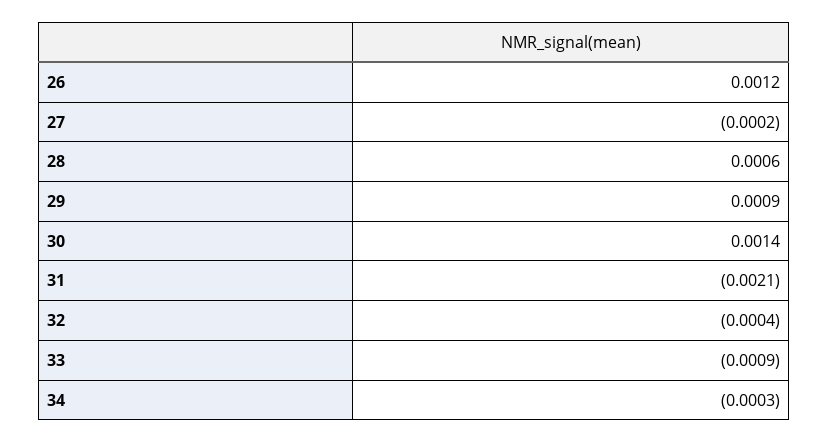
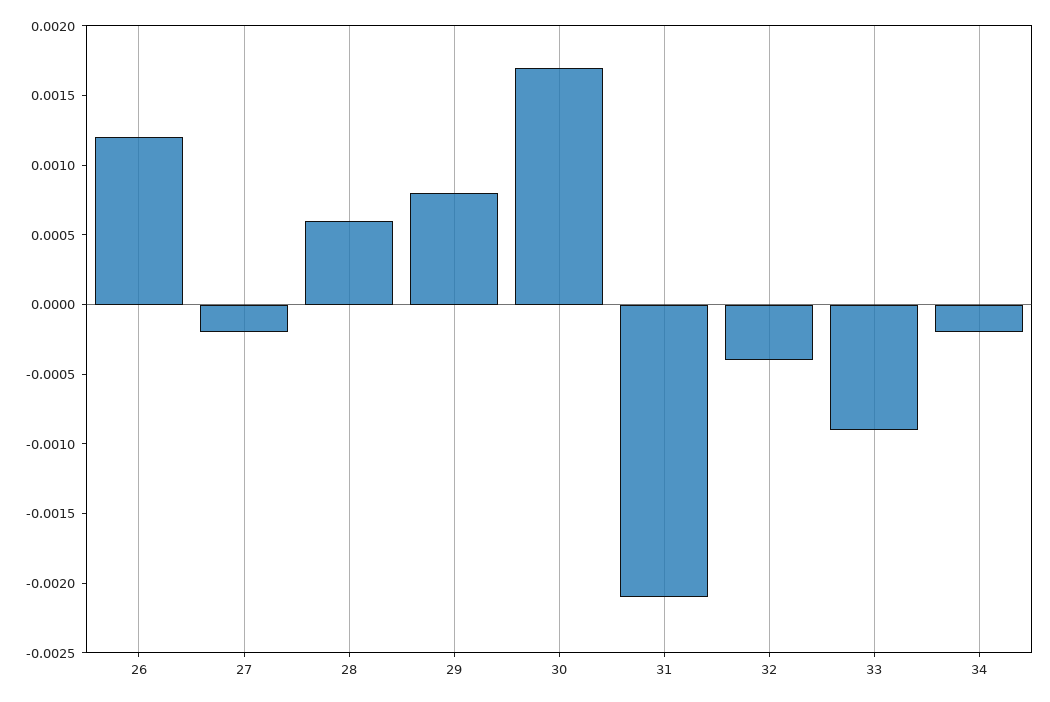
  {
    "26": 0.0012,
    "27": -0.0002,
    "28": 0.0006,
-   "29": 0.0009,
+   "29": 0.0008,
-   "30": 0.0014,
+   "30": 0.0017,
    "31": -0.0021,
    "32": -0.0004,
    "33": -0.0009,
-   "34": -0.0003
+   "34": -0.0002
  }

